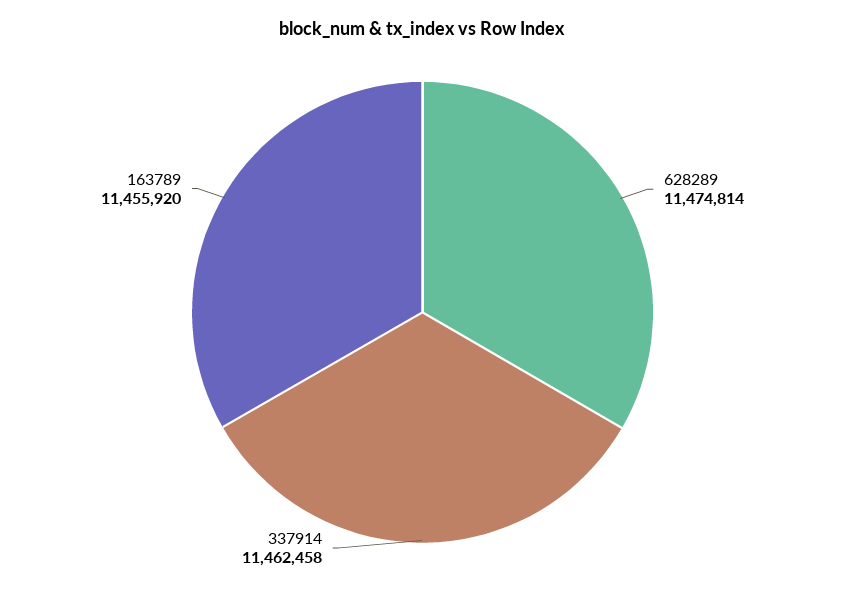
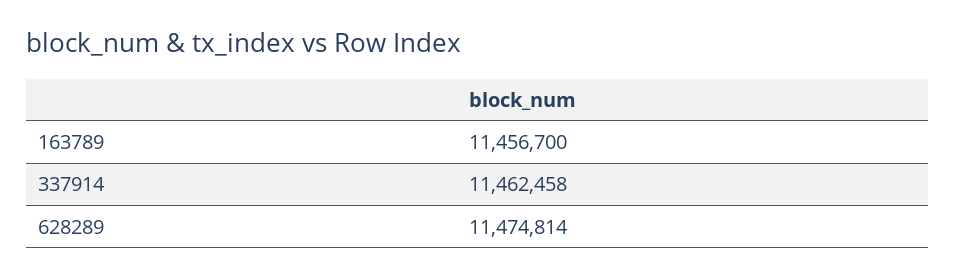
  {
    "628289": 11474814,
    "337914": 11462458,
-   "163789": 11455920
+   "163789": 11456700
  }

